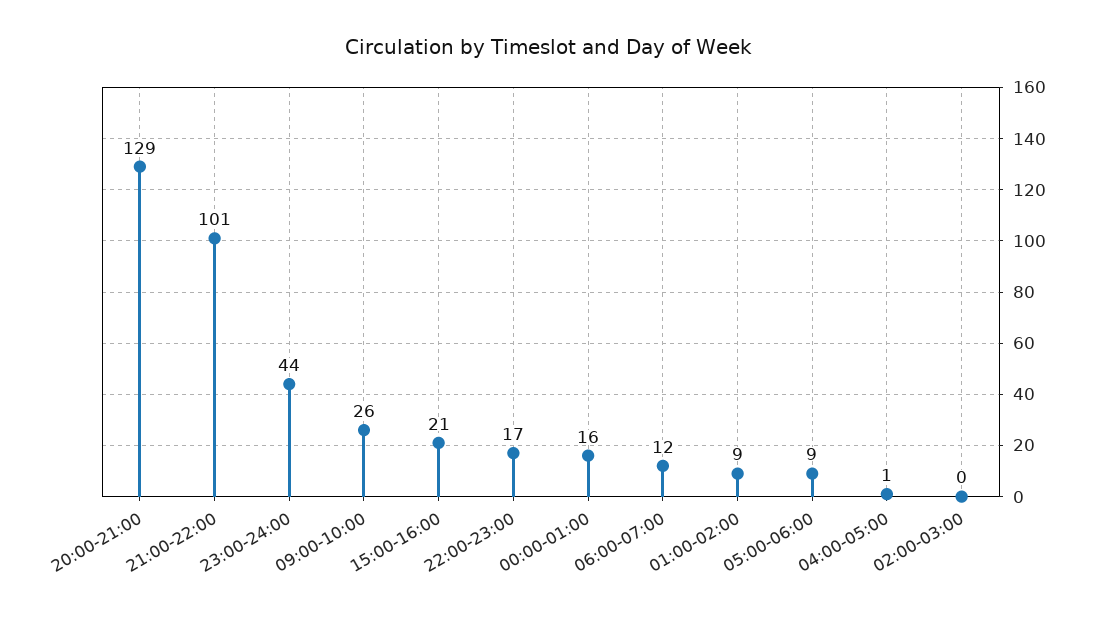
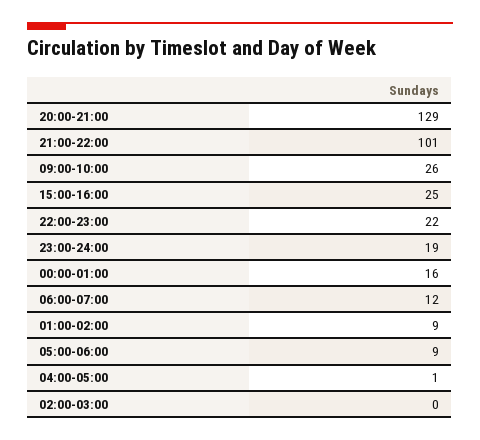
  {
    "20:00-21:00": 129,
    "21:00-22:00": 101,
-   "23:00-24:00": 44,
+   "23:00-24:00": 19,
    "09:00-10:00": 26,
-   "15:00-16:00": 21,
+   "15:00-16:00": 25,
-   "22:00-23:00": 17,
+   "22:00-23:00": 22,
    "00:00-01:00": 16,
    "06:00-07:00": 12,
    "01:00-02:00": 9,
    "05:00-06:00": 9,
    "04:00-05:00": 1,
    "02:00-03:00": 0
  }

